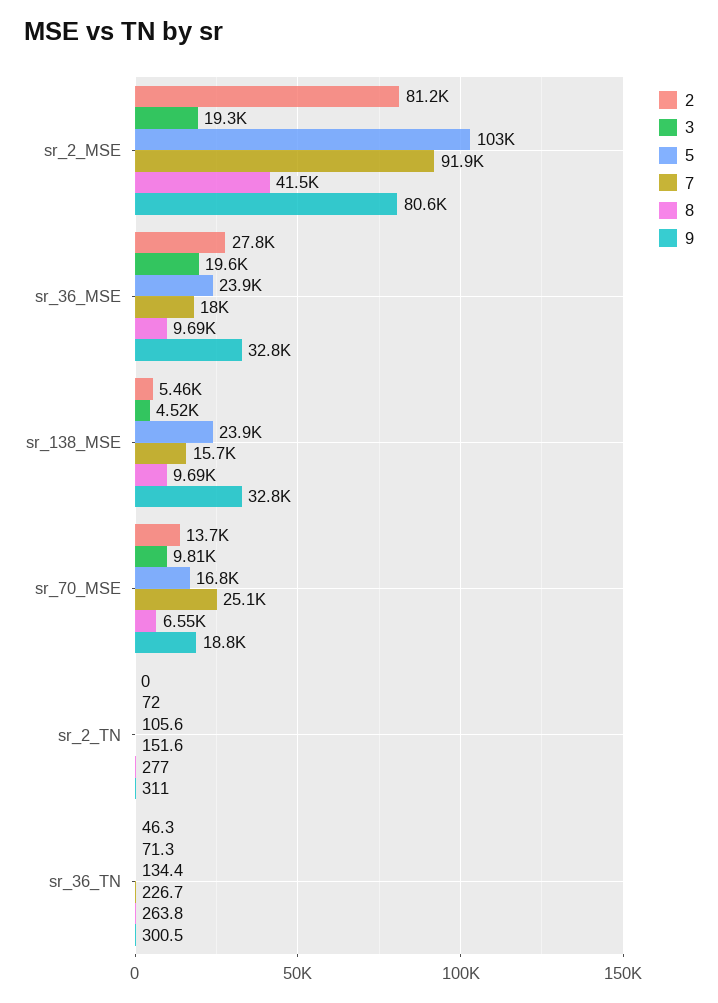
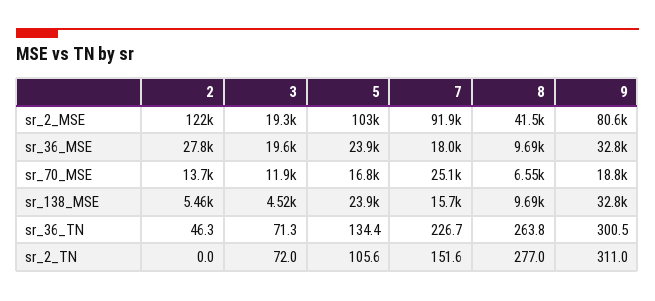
  {
    "2": {
-     "sr_2_MSE": 81200,
+     "sr_2_MSE": 122000,
      "sr_36_MSE": 27800,
      "sr_138_MSE": 5460,
      "sr_70_MSE": 13700,
      "sr_2_TN": 0,
      "sr_36_TN": 46.3
    },
    "3": {
      "sr_2_MSE": 19300,
      "sr_36_MSE": 19600,
      "sr_138_MSE": 4520,
-     "sr_70_MSE": 9810,
+     "sr_70_MSE": 11900,
      "sr_2_TN": 72,
      "sr_36_TN": 71.3
    },
    "5": {
      "sr_2_MSE": 103000,
      "sr_36_MSE": 23900,
      "sr_138_MSE": 23900,
      "sr_70_MSE": 16800,
      "sr_2_TN": 105.6,
      "sr_36_TN": 134.4
    },
    "7": {
      "sr_2_MSE": 91900,
      "sr_36_MSE": 18000,
      "sr_138_MSE": 15700,
      "sr_70_MSE": 25100,
      "sr_2_TN": 151.6,
      "sr_36_TN": 226.7
    },
    "8": {
      "sr_2_MSE": 41500,
      "sr_36_MSE": 9690,
      "sr_138_MSE": 9690,
      "sr_70_MSE": 6550,
      "sr_2_TN": 277,
      "sr_36_TN": 263.8
    },
    "9": {
      "sr_2_MSE": 80600,
      "sr_36_MSE": 32800,
      "sr_138_MSE": 32800,
      "sr_70_MSE": 18800,
      "sr_2_TN": 311,
      "sr_36_TN": 300.5
    }
  }

